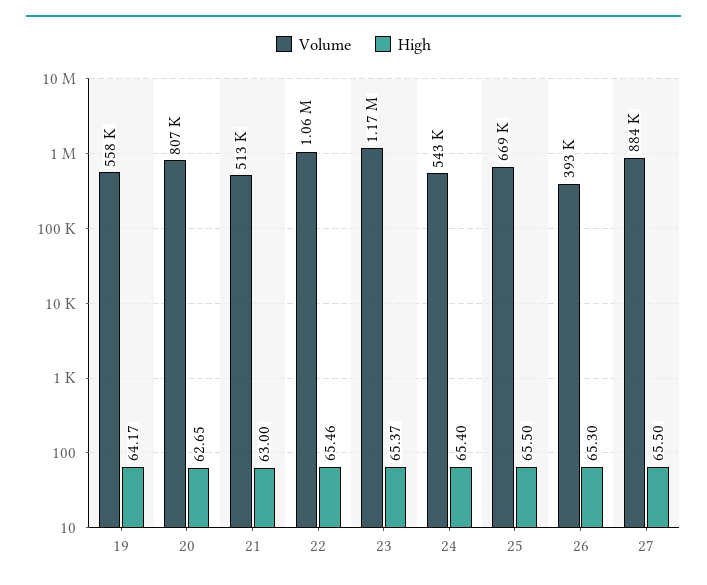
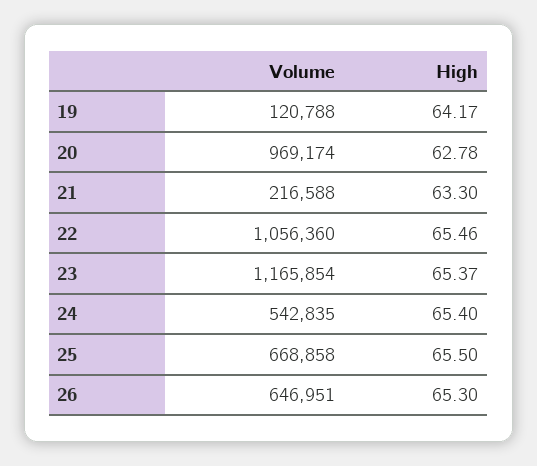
  {
    "Volume": {
-     "19": 558000,
+     "19": 120788,
-     "20": 807000,
+     "20": 969174,
-     "21": 513000,
+     "21": 216588,
      "22": 1056360,
      "23": 1165854,
      "24": 542835,
      "25": 668858,
-     "26": 393000,
+     "26": 646951
-     "27": 884000
    },
    "High": {
      "19": 64.17,
-     "20": 62.65,
+     "20": 62.78,
-     "21": 63,
+     "21": 63.3,
      "22": 65.46,
      "23": 65.37,
      "24": 65.4,
      "25": 65.5,
-     "26": 65.3,
+     "26": 65.3
-     "27": 65.5
    }
  }

